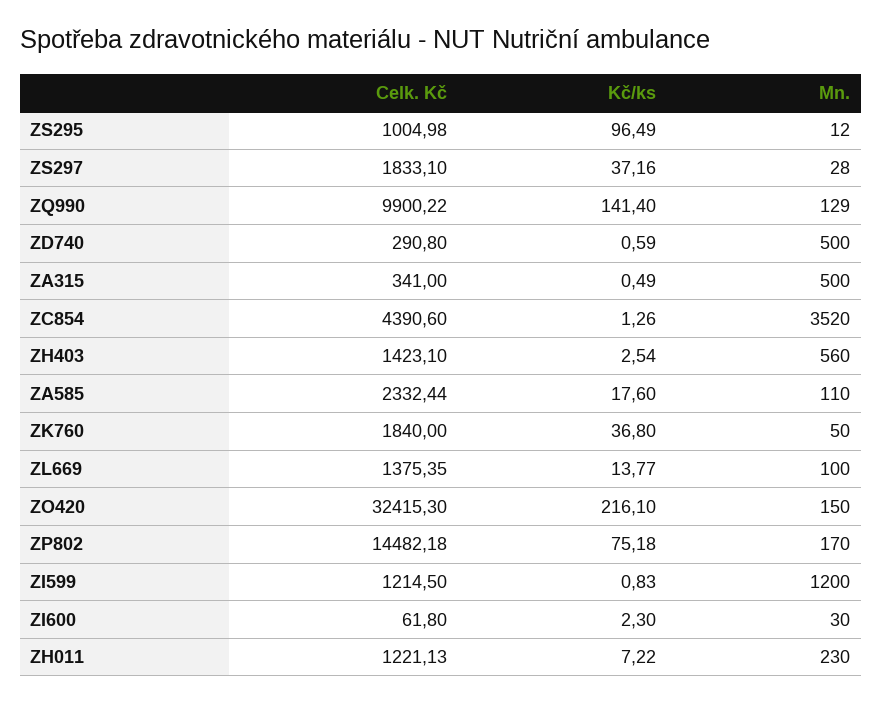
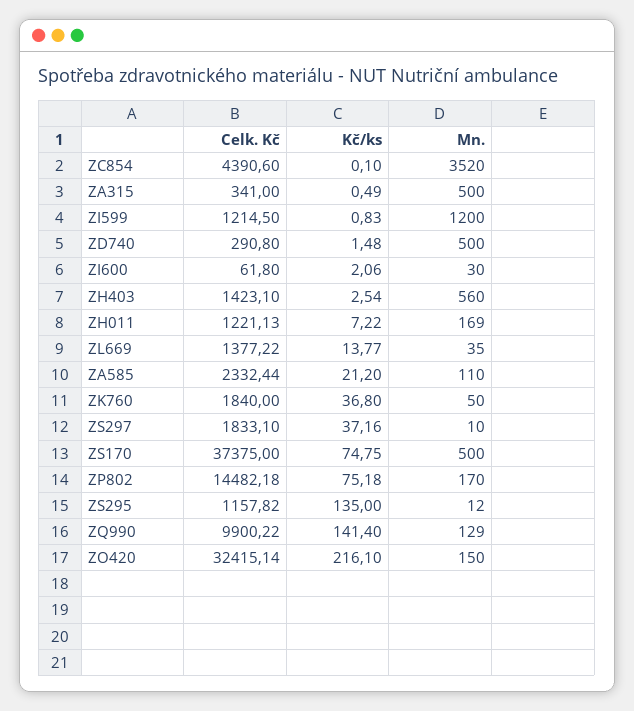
  {
    "Celk. Kč": {
-     "ZS295": 1004.98,
+     "ZS295": 1157.82,
      "ZS297": 1833.1,
      "ZQ990": 9900.22,
      "ZD740": 290.8,
      "ZA315": 341,
      "ZC854": 4390.6,
      "ZH403": 1423.1,
      "ZA585": 2332.44,
      "ZK760": 1840,
-     "ZL669": 1375.35,
+     "ZL669": 1377.22,
-     "ZO420": 32415.3,
+     "ZO420": 32415.14,
      "ZP802": 14482.18,
      "ZI599": 1214.5,
      "ZI600": 61.8,
-     "ZH011": 1221.13
+     "ZH011": 1221.13,
+     "ZS170": 37375
    },
    "Kč/ks": {
-     "ZS295": 96.49,
+     "ZS295": 135,
      "ZS297": 37.16,
      "ZQ990": 141.4,
-     "ZD740": 0.59,
+     "ZD740": 1.48,
      "ZA315": 0.49,
-     "ZC854": 1.26,
+     "ZC854": 0.1,
      "ZH403": 2.54,
-     "ZA585": 17.6,
+     "ZA585": 21.2,
      "ZK760": 36.8,
      "ZL669": 13.77,
      "ZO420": 216.1,
      "ZP802": 75.18,
      "ZI599": 0.83,
-     "ZI600": 2.3,
+     "ZI600": 2.06,
-     "ZH011": 7.22
+     "ZH011": 7.22,
+     "ZS170": 74.75
    },
    "Mn.": {
      "ZS295": 12,
-     "ZS297": 28,
+     "ZS297": 10,
      "ZQ990": 129,
      "ZD740": 500,
      "ZA315": 500,
      "ZC854": 3520,
      "ZH403": 560,
      "ZA585": 110,
      "ZK760": 50,
-     "ZL669": 100,
+     "ZL669": 35,
      "ZO420": 150,
      "ZP802": 170,
      "ZI599": 1200,
      "ZI600": 30,
-     "ZH011": 230
+     "ZH011": 169,
+     "ZS170": 500
    }
  }

